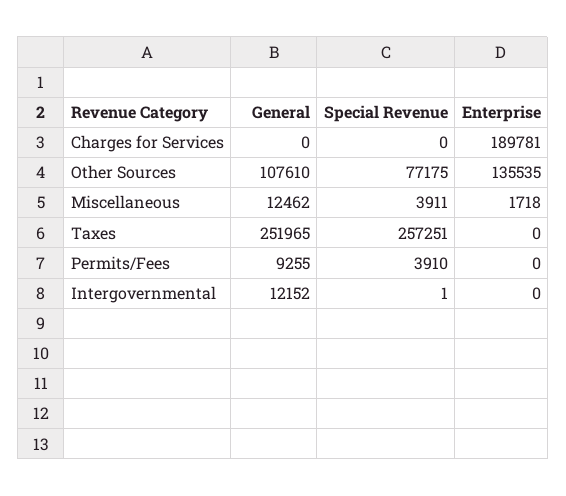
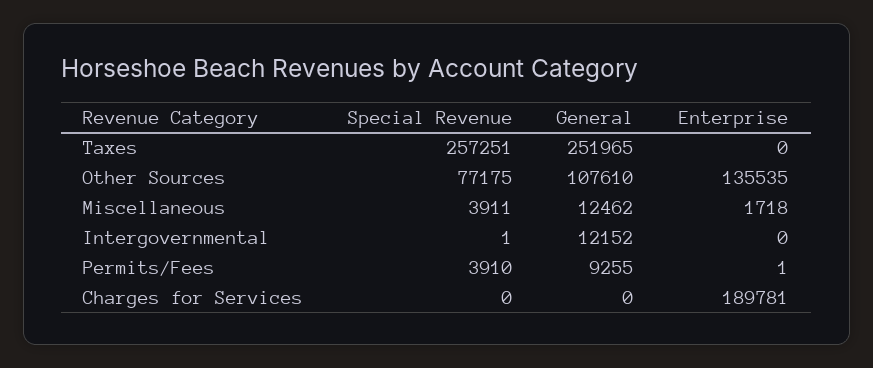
  {
    "General": {
      "Charges for Services": 0,
      "Other Sources": 107610,
      "Miscellaneous": 12462,
      "Taxes": 251965,
      "Permits/Fees": 9255,
      "Intergovernmental": 12152
    },
    "Special Revenue": {
      "Charges for Services": 0,
      "Other Sources": 77175,
      "Miscellaneous": 3911,
      "Taxes": 257251,
      "Permits/Fees": 3910,
      "Intergovernmental": 1
    },
    "Enterprise": {
      "Charges for Services": 189781,
      "Other Sources": 135535,
      "Miscellaneous": 1718,
      "Taxes": 0,
-     "Permits/Fees": 0,
+     "Permits/Fees": 1,
      "Intergovernmental": 0
    }
  }

